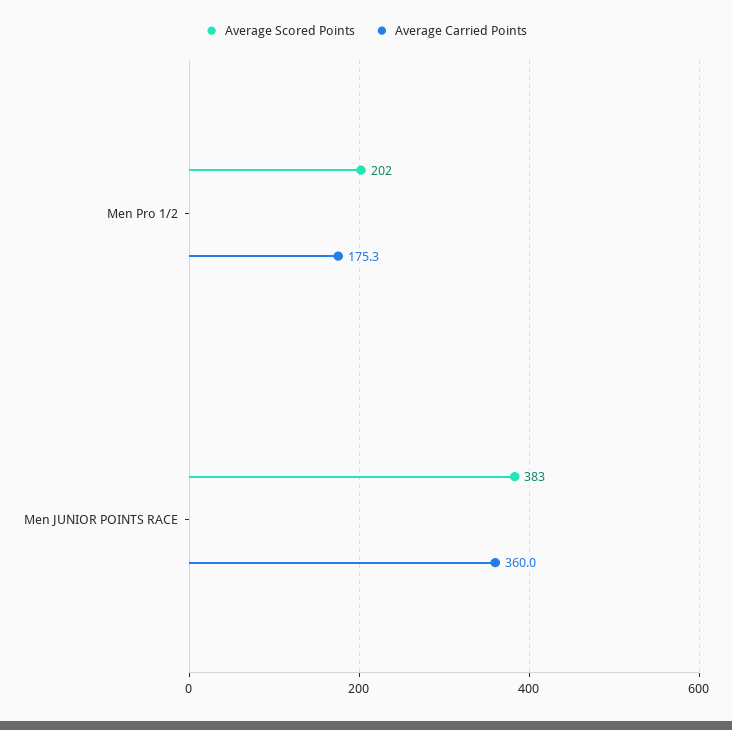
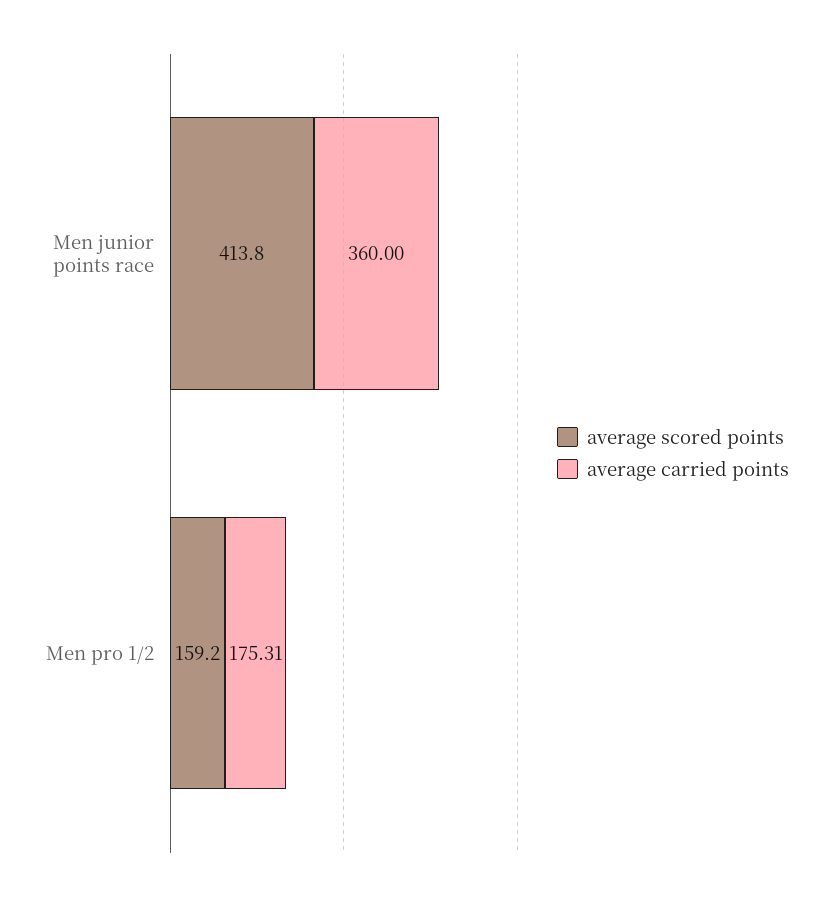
  {
    "Average Scored Points": {
-     "Men Pro 1/2": 202,
+     "Men Pro 1/2": 159.2,
-     "Men JUNIOR POINTS RACE": 383
+     "Men JUNIOR POINTS RACE": 413.8
    },
    "Average Carried Points": {
      "Men Pro 1/2": 175.31,
      "Men JUNIOR POINTS RACE": 360
    }
  }

